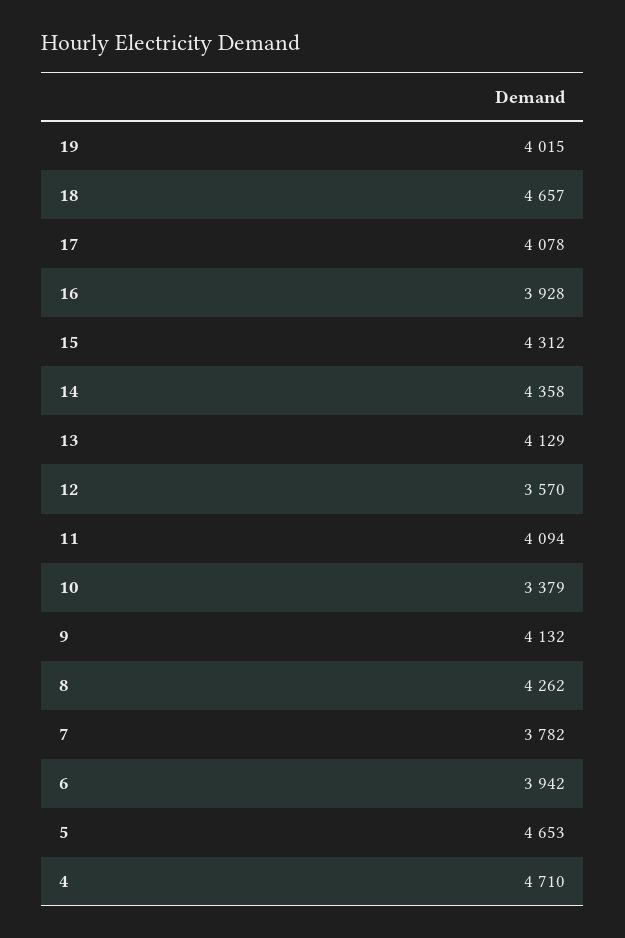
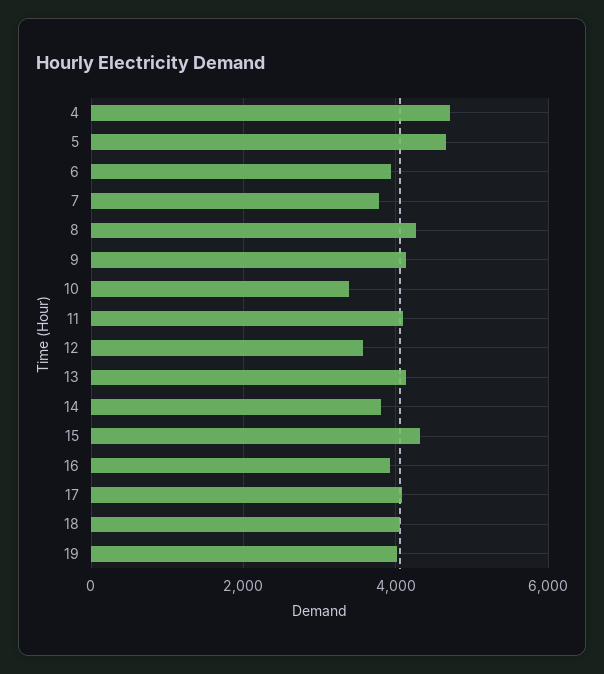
  {
    "19": 4015,
-   "18": 4657,
+   "18": 4000,
    "17": 4078,
    "16": 3928,
    "15": 4312,
-   "14": 4358,
+   "14": 3800,
    "13": 4129,
    "12": 3570,
    "11": 4094,
    "10": 3379,
    "9": 4132,
    "8": 4262,
    "7": 3782,
    "6": 3942,
    "5": 4653,
    "4": 4710
  }

